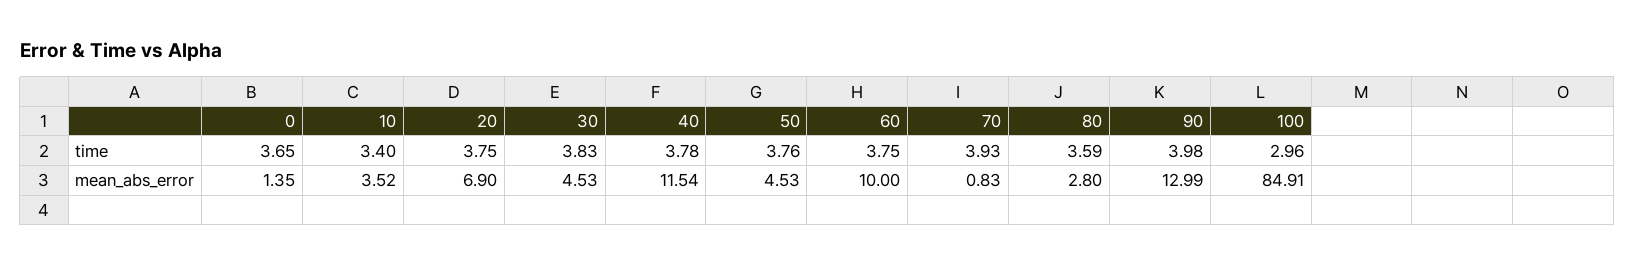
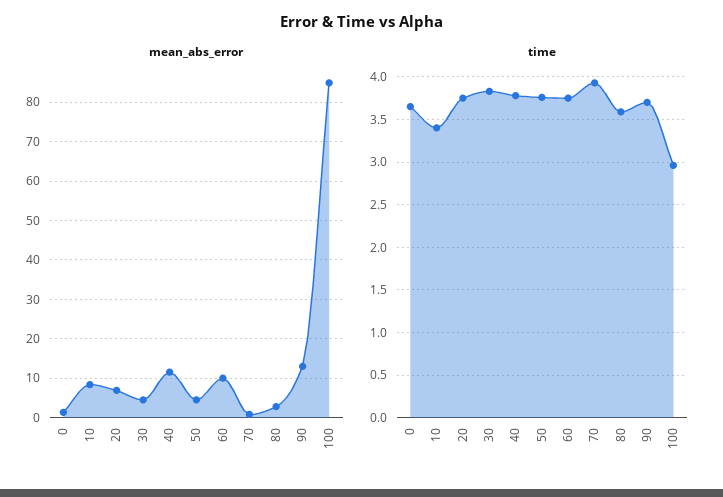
  {
    "time": {
      "0": 3.65,
      "10": 3.4,
      "20": 3.75,
      "30": 3.83,
      "40": 3.78,
      "50": 3.76,
      "60": 3.75,
      "70": 3.93,
      "80": 3.59,
-     "90": 3.98,
+     "90": 3.7,
      "100": 2.96
    },
    "mean_abs_error": {
      "0": 1.35,
-     "10": 3.52,
+     "10": 8,
      "20": 6.9,
      "30": 4.53,
      "40": 11.54,
      "50": 4.53,
      "60": 10,
      "70": 0.83,
      "80": 2.8,
      "90": 12.99,
      "100": 84.91
    }
  }

